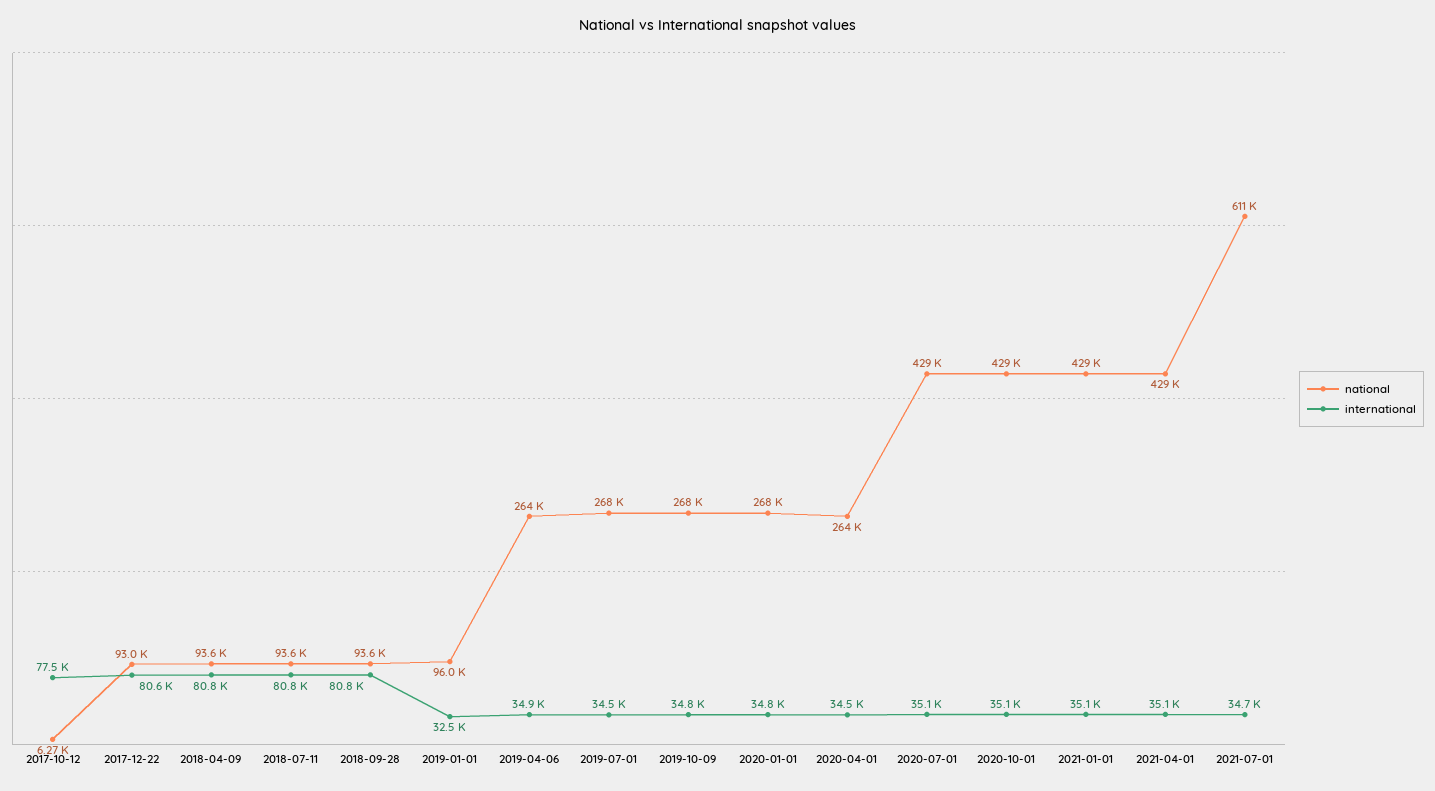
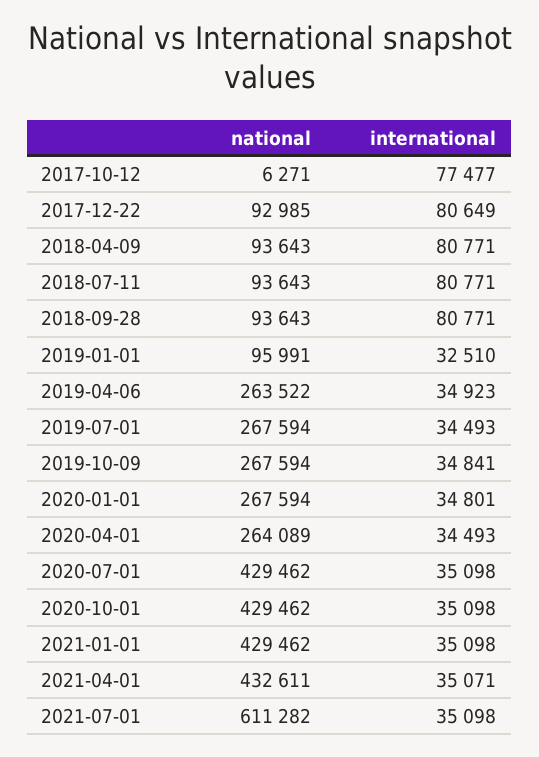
  {
    "national": {
      "2017-10-12": 6271,
      "2017-12-22": 92985,
      "2018-04-09": 93643,
      "2018-07-11": 93643,
      "2018-09-28": 93643,
      "2019-01-01": 95991,
      "2019-04-06": 263522,
      "2019-07-01": 267594,
      "2019-10-09": 267594,
      "2020-01-01": 267594,
      "2020-04-01": 264089,
      "2020-07-01": 429462,
      "2020-10-01": 429462,
      "2021-01-01": 429462,
-     "2021-04-01": 429000,
+     "2021-04-01": 432611,
      "2021-07-01": 611282
    },
    "international": {
      "2017-10-12": 77477,
      "2017-12-22": 80649,
      "2018-04-09": 80771,
      "2018-07-11": 80771,
      "2018-09-28": 80771,
      "2019-01-01": 32510,
      "2019-04-06": 34923,
      "2019-07-01": 34493,
      "2019-10-09": 34841,
      "2020-01-01": 34801,
      "2020-04-01": 34493,
      "2020-07-01": 35098,
      "2020-10-01": 35098,
      "2021-01-01": 35098,
      "2021-04-01": 35071,
-     "2021-07-01": 34700
+     "2021-07-01": 35098
    }
  }

